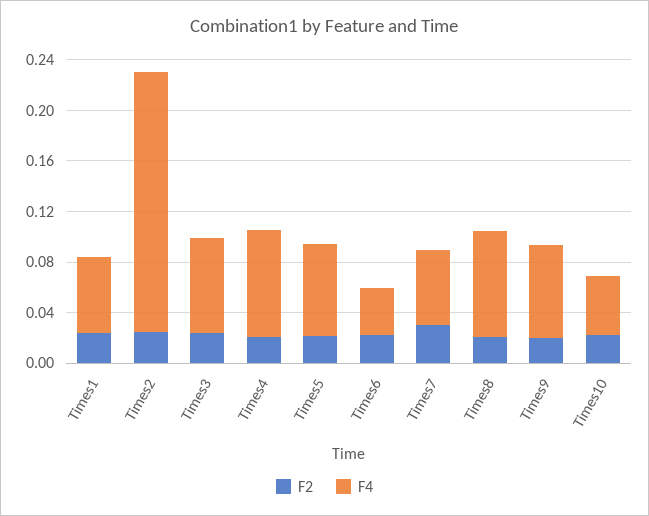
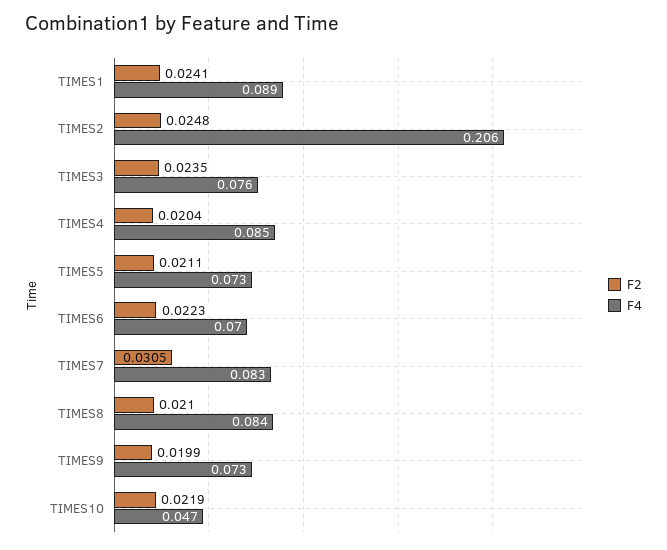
  {
    "F2": {
      "Times1": 0.0241,
      "Times2": 0.0248,
      "Times3": 0.0235,
      "Times4": 0.0204,
      "Times5": 0.0211,
      "Times6": 0.0223,
      "Times7": 0.0305,
      "Times8": 0.021,
      "Times9": 0.0199,
      "Times10": 0.0219
    },
    "F4": {
-     "Times1": 0.06,
+     "Times1": 0.089,
      "Times2": 0.206,
      "Times3": 0.076,
      "Times4": 0.085,
      "Times5": 0.073,
-     "Times6": 0.04,
+     "Times6": 0.07,
-     "Times7": 0.06,
+     "Times7": 0.083,
      "Times8": 0.084,
      "Times9": 0.073,
      "Times10": 0.047
    }
  }

